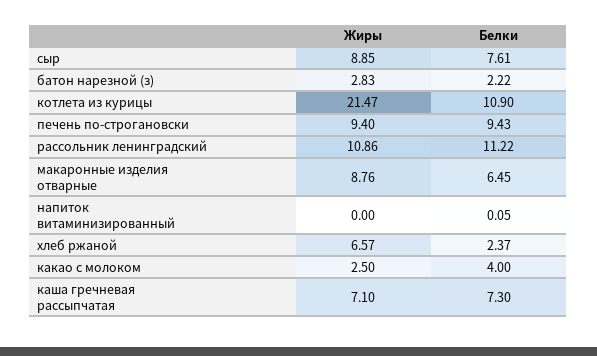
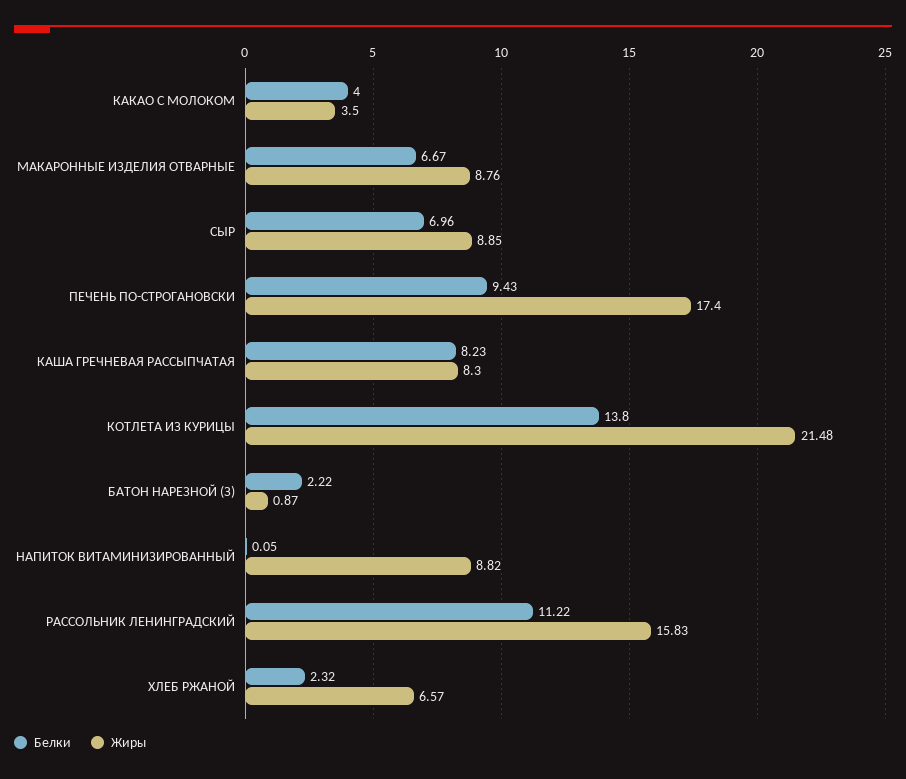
  {
    "Жиры": {
      "сыр": 8.85,
-     "батон нарезной (з)": 2.83,
+     "батон нарезной (з)": 0.87,
-     "котлета из курицы": 21.47,
+     "котлета из курицы": 21.48,
-     "печень по-строгановски": 9.4,
+     "печень по-строгановски": 17.4,
-     "рассольник ленинградский": 10.86,
+     "рассольник ленинградский": 15.83,
      "макаронные изделия отварные": 8.76,
-     "напиток витаминизированный": 0,
+     "напиток витаминизированный": 8.82,
      "хлеб ржаной": 6.57,
-     "какао с молоком": 2.5,
+     "какао с молоком": 3.5,
-     "каша гречневая рассыпчатая": 7.1
+     "каша гречневая рассыпчатая": 8.3
    },
    "Белки": {
-     "сыр": 7.61,
+     "сыр": 6.96,
      "батон нарезной (з)": 2.22,
-     "котлета из курицы": 10.9,
+     "котлета из курицы": 13.8,
      "печень по-строгановски": 9.43,
      "рассольник ленинградский": 11.22,
-     "макаронные изделия отварные": 6.45,
+     "макаронные изделия отварные": 6.67,
      "напиток витаминизированный": 0.05,
-     "хлеб ржаной": 2.37,
+     "хлеб ржаной": 2.32,
      "какао с молоком": 4,
-     "каша гречневая рассыпчатая": 7.3
+     "каша гречневая рассыпчатая": 8.23
    }
  }

